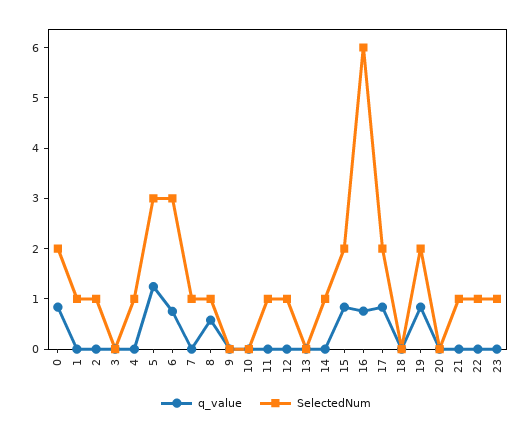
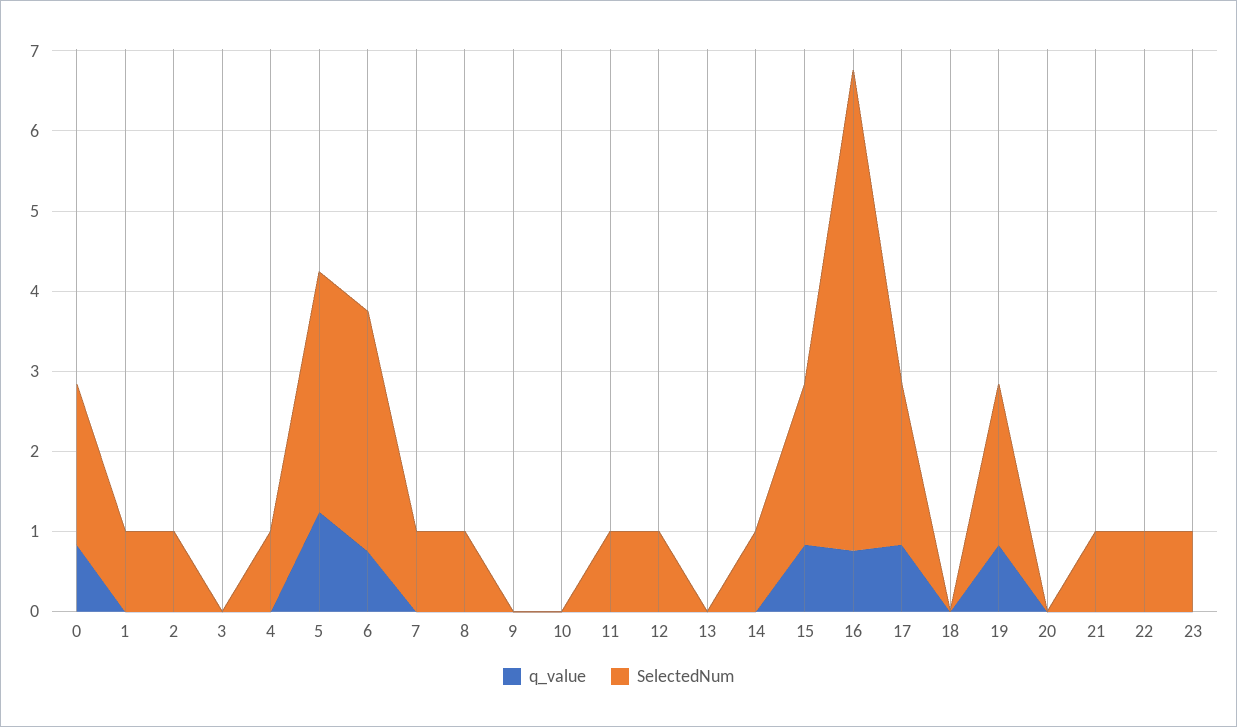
  {
    "q_value": {
      "0": 0.8,
      "1": 0,
      "2": 0,
      "3": 0,
      "4": 0,
      "5": 1.2,
      "6": 0.8,
      "7": 0,
-     "8": 0.6,
+     "8": 0,
      "9": 0,
      "10": 0,
      "11": 0,
      "12": 0,
      "13": 0,
      "14": 0,
      "15": 0.8,
      "16": 0.8,
      "17": 0.8,
      "18": 0,
      "19": 0.8,
      "20": 0,
      "21": 0,
      "22": 0,
      "23": 0
    },
    "SelectedNum": {
      "0": 2,
      "1": 1,
      "2": 1,
      "3": 0,
      "4": 1,
      "5": 3,
      "6": 3,
      "7": 1,
      "8": 1,
      "9": 0,
      "10": 0,
      "11": 1,
      "12": 1,
      "13": 0,
      "14": 1,
      "15": 2,
      "16": 6,
      "17": 2,
      "18": 0,
      "19": 2,
      "20": 0,
      "21": 1,
      "22": 1,
      "23": 1
    }
  }

